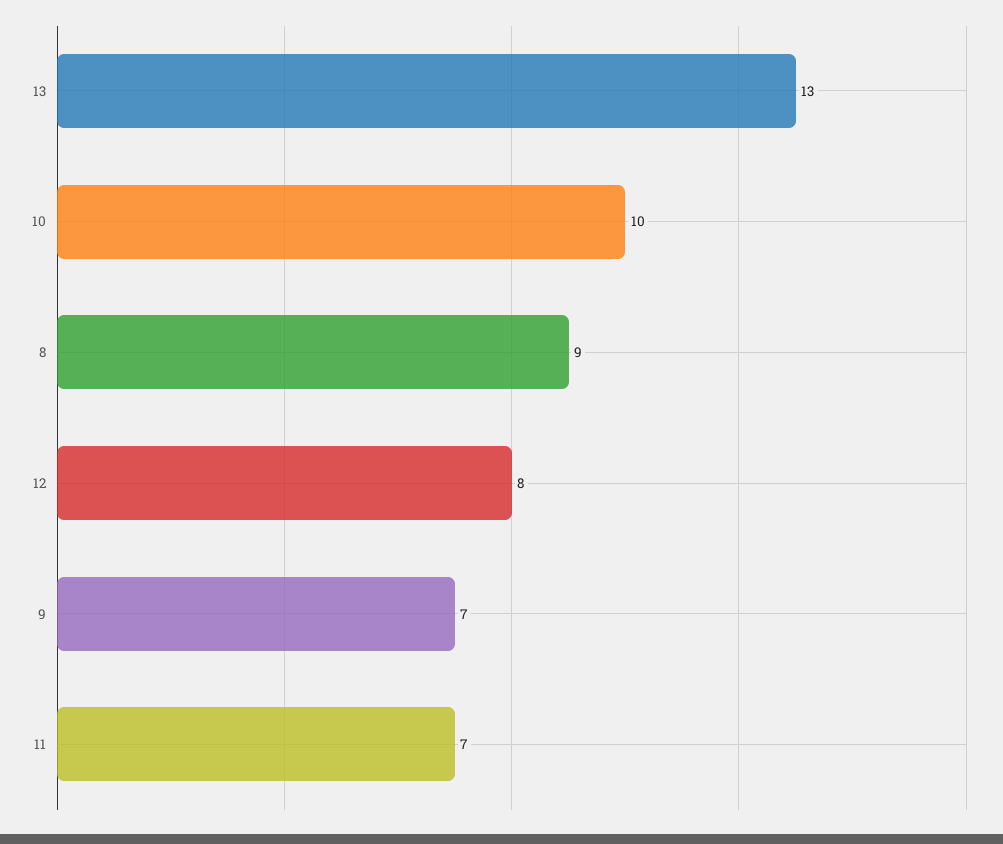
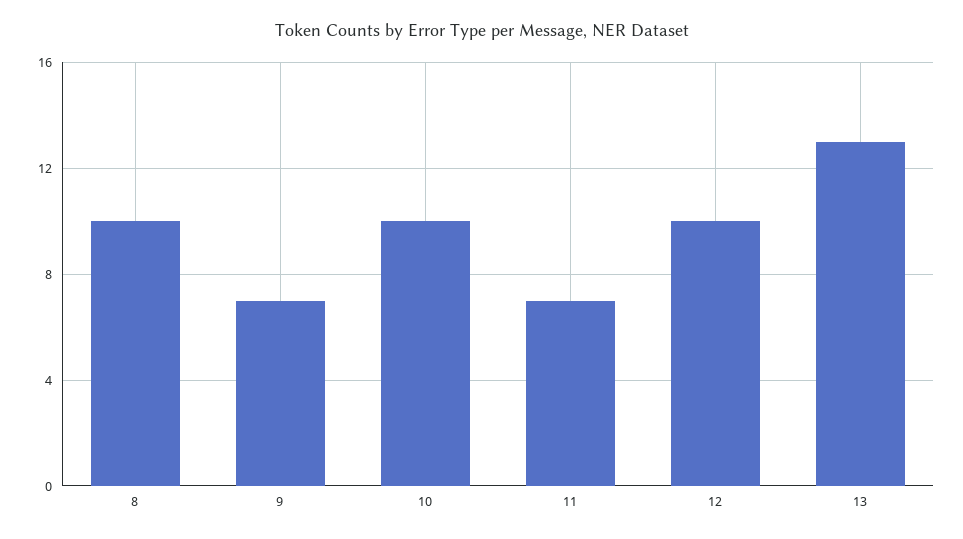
  {
    "13": 13,
    "10": 10,
-   "8": 9,
+   "8": 10,
-   "12": 8,
+   "12": 10,
    "9": 7,
    "11": 7
  }

